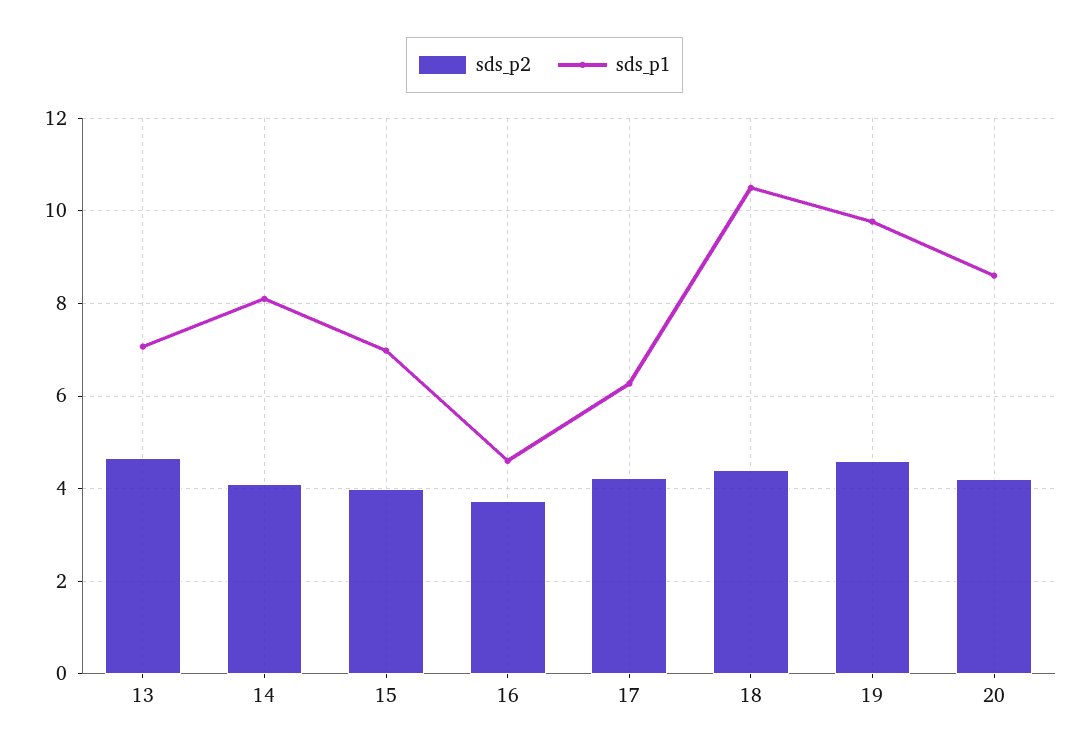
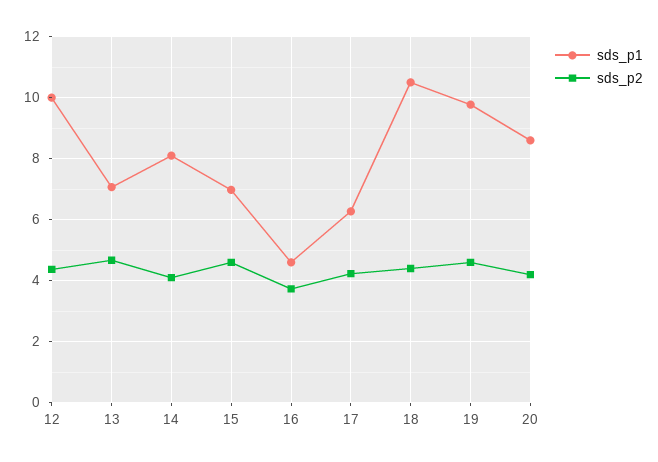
  {
    "sds_p2": {
      "13": 4.6,
      "14": 4.2,
-     "15": 4,
+     "15": 4.6,
      "16": 3.8,
      "17": 4.2,
      "18": 4.4,
      "19": 4.6,
-     "20": 4.2
+     "20": 4.2,
+     "12": 4.4
    },
    "sds_p1": {
      "13": 7,
      "14": 8.2,
      "15": 7,
      "16": 4.6,
      "17": 6.2,
      "18": 10.6,
      "19": 9.8,
-     "20": 8.6
+     "20": 8.6,
+     "12": 10
    }
  }

